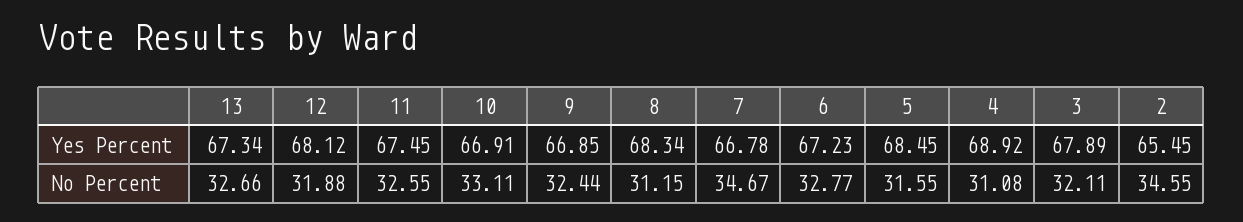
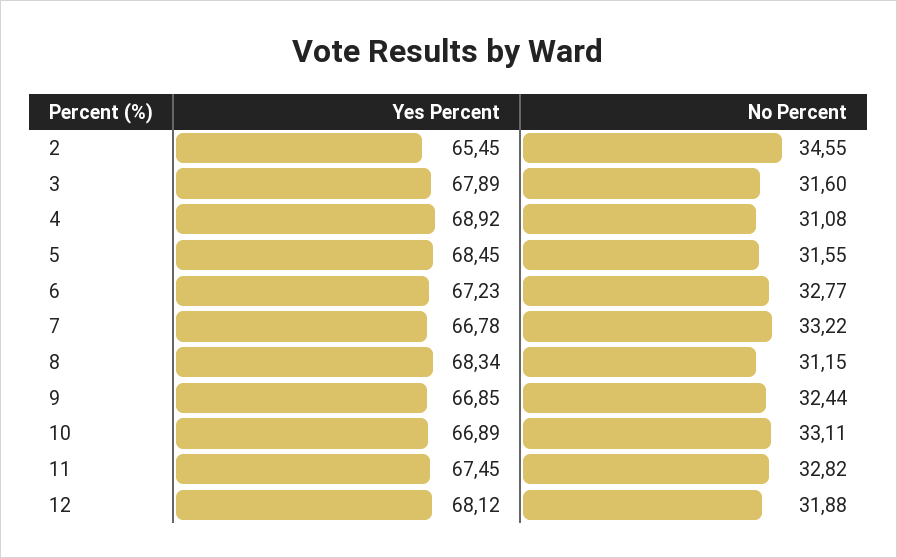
  {
-   "13": {
-     "Yes Percent": 67.34,
-     "No Percent": 32.66
-   },
    "12": {
      "Yes Percent": 68.12,
      "No Percent": 31.88
    },
    "11": {
      "Yes Percent": 67.45,
-     "No Percent": 32.55
+     "No Percent": 32.82
    },
    "10": {
-     "Yes Percent": 66.91,
+     "Yes Percent": 66.89,
      "No Percent": 33.11
    },
    "9": {
      "Yes Percent": 66.85,
      "No Percent": 32.44
    },
    "8": {
      "Yes Percent": 68.34,
      "No Percent": 31.15
    },
    "7": {
      "Yes Percent": 66.78,
-     "No Percent": 34.67
+     "No Percent": 33.22
    },
    "6": {
      "Yes Percent": 67.23,
      "No Percent": 32.77
    },
    "5": {
      "Yes Percent": 68.45,
      "No Percent": 31.55
    },
    "4": {
      "Yes Percent": 68.92,
      "No Percent": 31.08
    },
    "3": {
      "Yes Percent": 67.89,
-     "No Percent": 32.11
+     "No Percent": 31.6
    },
    "2": {
      "Yes Percent": 65.45,
      "No Percent": 34.55
    }
  }

